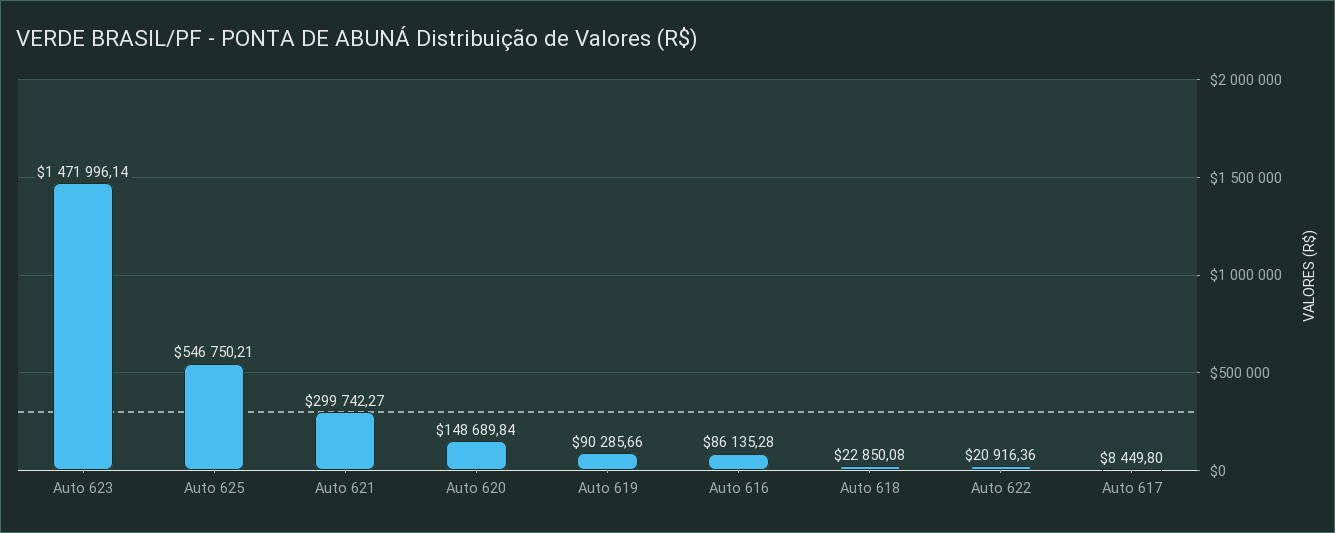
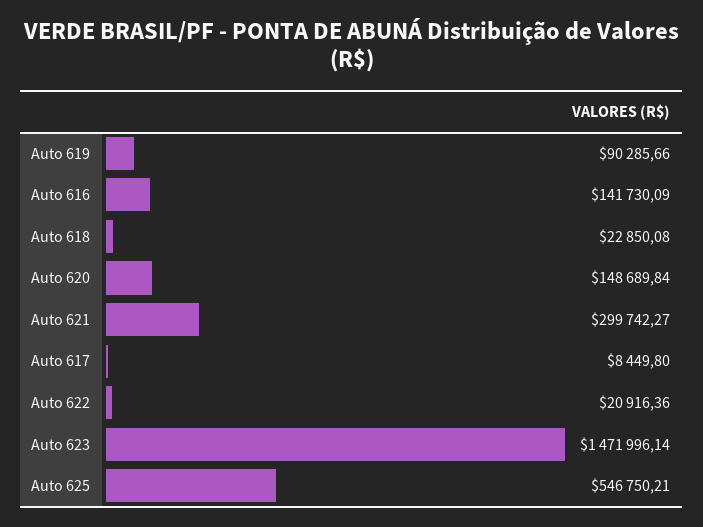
  {
    "Auto 623": 1471996.14,
    "Auto 625": 546750.21,
    "Auto 621": 299742.27,
    "Auto 620": 148689.84,
    "Auto 619": 90285.66,
-   "Auto 616": 86135.28,
+   "Auto 616": 141730.09,
    "Auto 618": 22850.08,
    "Auto 622": 20916.36,
    "Auto 617": 8449.8
  }

